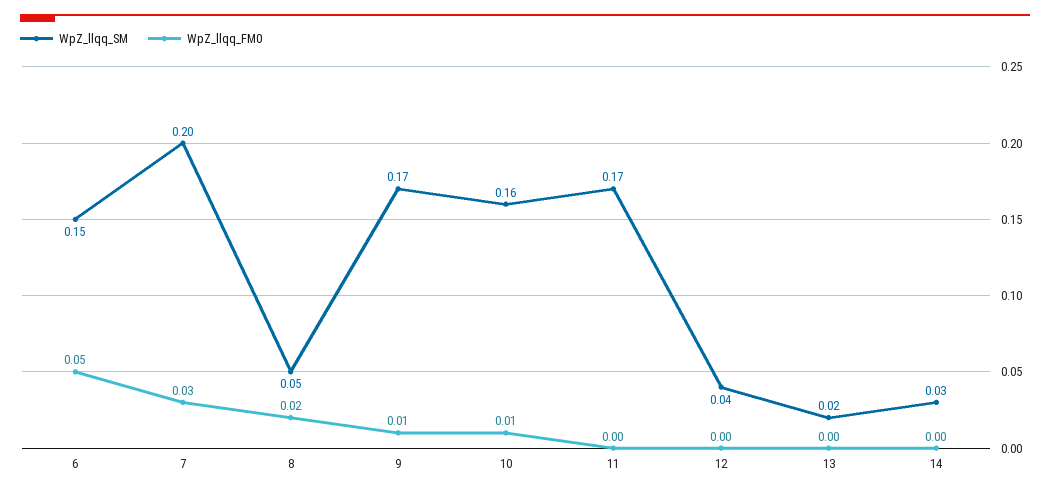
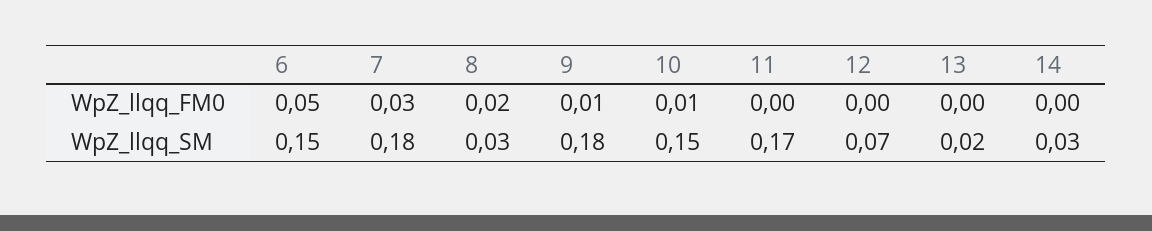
  {
    "WpZ_llqq_SM": {
      "6": 0.15,
-     "7": 0.2,
+     "7": 0.18,
-     "8": 0.05,
+     "8": 0.03,
-     "9": 0.17,
+     "9": 0.18,
-     "10": 0.16,
+     "10": 0.15,
      "11": 0.17,
-     "12": 0.04,
+     "12": 0.07,
      "13": 0.02,
      "14": 0.03
    },
    "WpZ_llqq_FM0": {
      "6": 0.05,
      "7": 0.03,
      "8": 0.02,
      "9": 0.01,
      "10": 0.01,
      "11": 0,
      "12": 0,
      "13": 0,
      "14": 0
    }
  }

